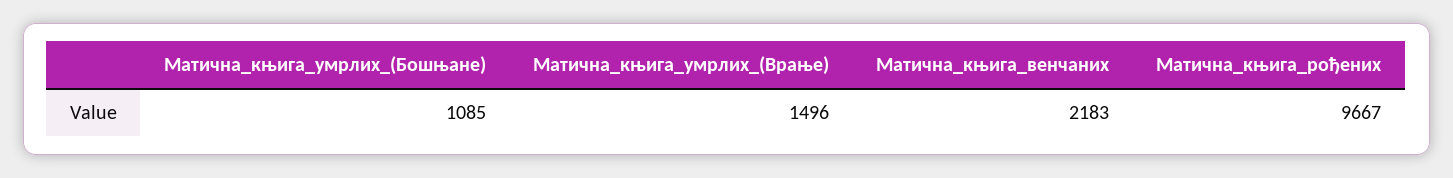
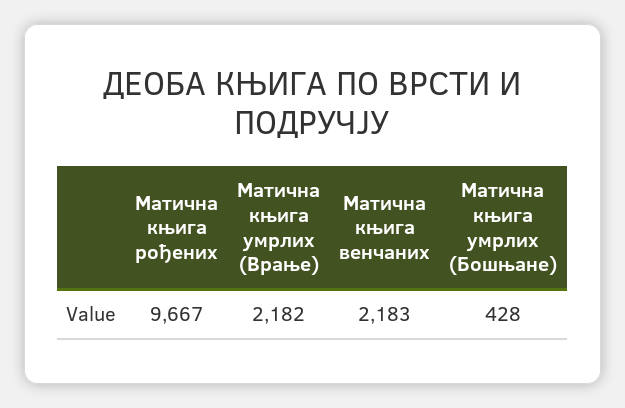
  {
-   "Матична_књига_умрлих_(Бошњане)": 1085,
+   "Матична_књига_умрлих_(Бошњане)": 428,
-   "Матична_књига_умрлих_(Врање)": 1496,
+   "Матична_књига_умрлих_(Врање)": 2182,
    "Матична_књига_венчаних": 2183,
    "Матична_књига_рођених": 9667
  }

